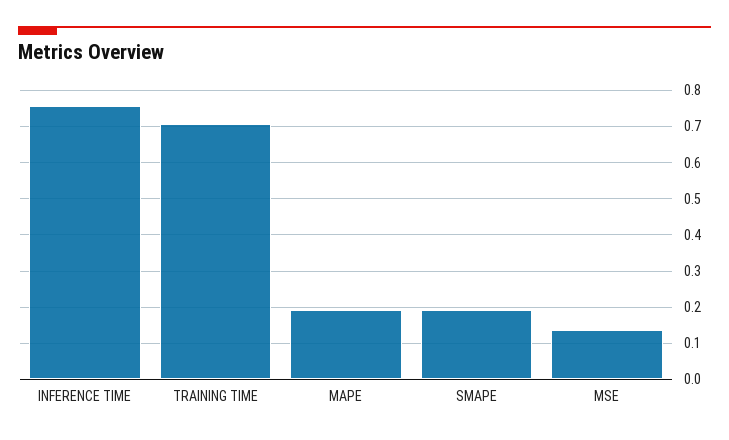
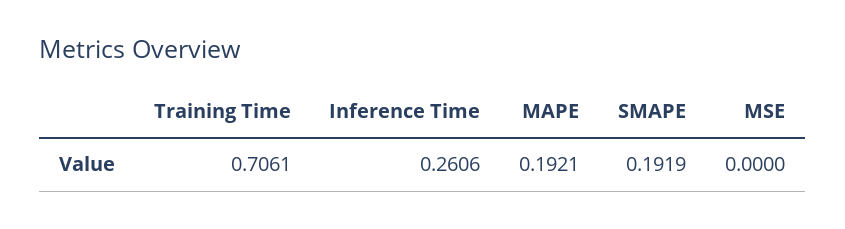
  {
-   "INFERENCE TIME": 0.76,
+   "INFERENCE TIME": 0.2606,
    "TRAINING TIME": 0.7061,
    "MAPE": 0.1921,
    "SMAPE": 0.1919,
-   "MSE": 0.14
+   "MSE": 0
  }

